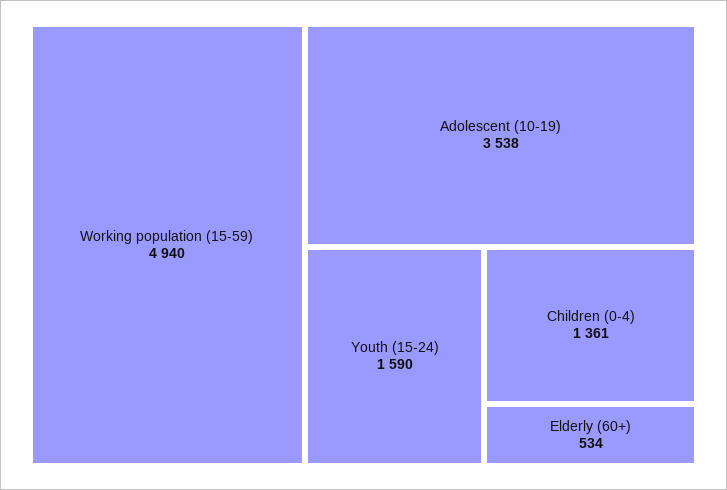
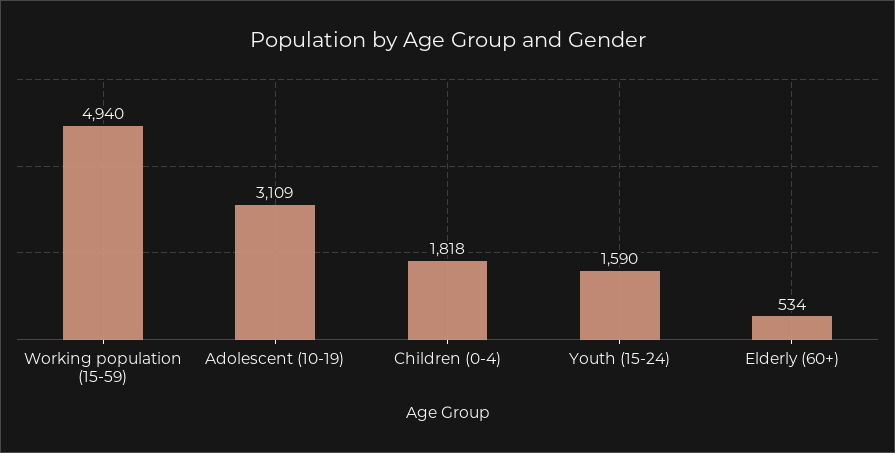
  {
    "Working population (15-59)": 4940,
-   "Adolescent (10-19)": 3538,
+   "Adolescent (10-19)": 3109,
    "Youth (15-24)": 1590,
-   "Children (0-4)": 1361,
+   "Children (0-4)": 1818,
    "Elderly (60+)": 534
  }

